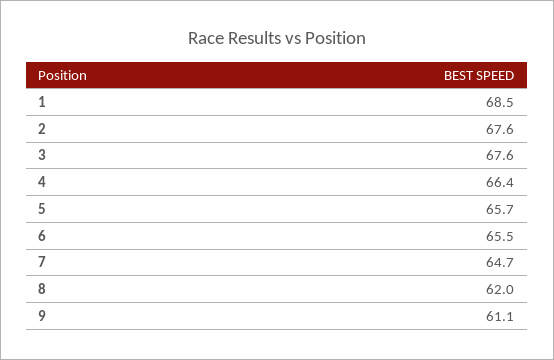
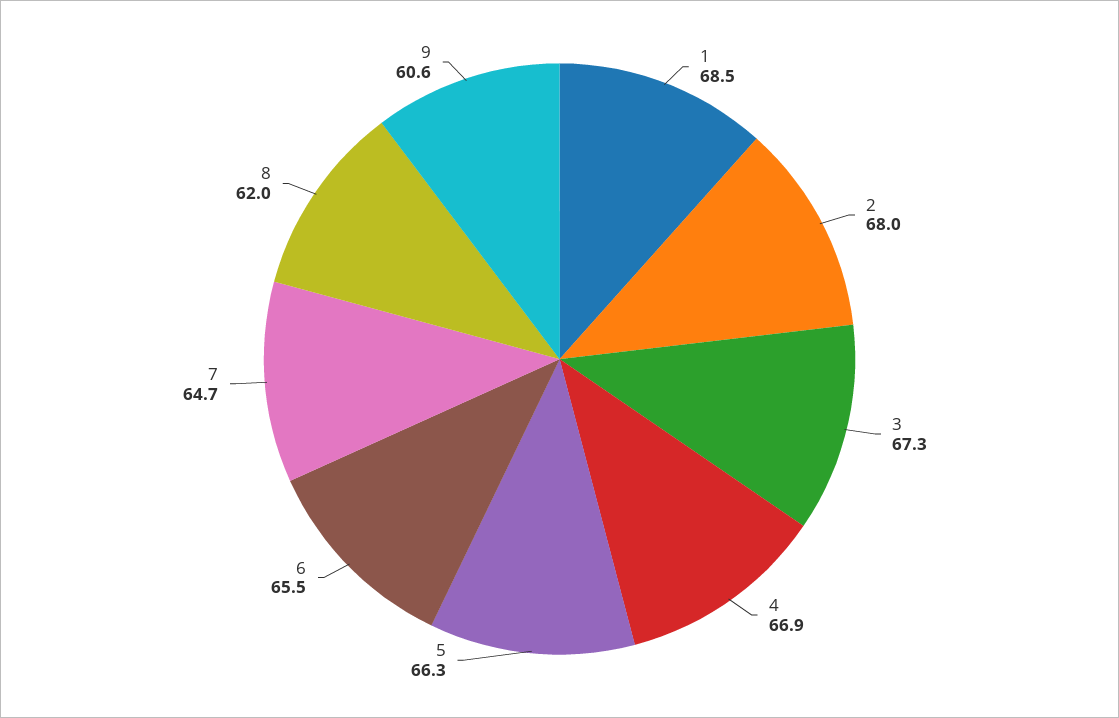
  {
    "1": 68.5,
-   "2": 67.6,
+   "2": 68,
-   "3": 67.6,
+   "3": 67.3,
-   "4": 66.4,
+   "4": 66.9,
-   "5": 65.7,
+   "5": 66.3,
    "6": 65.5,
    "7": 64.7,
    "8": 62,
-   "9": 61.1
+   "9": 60.6
  }

